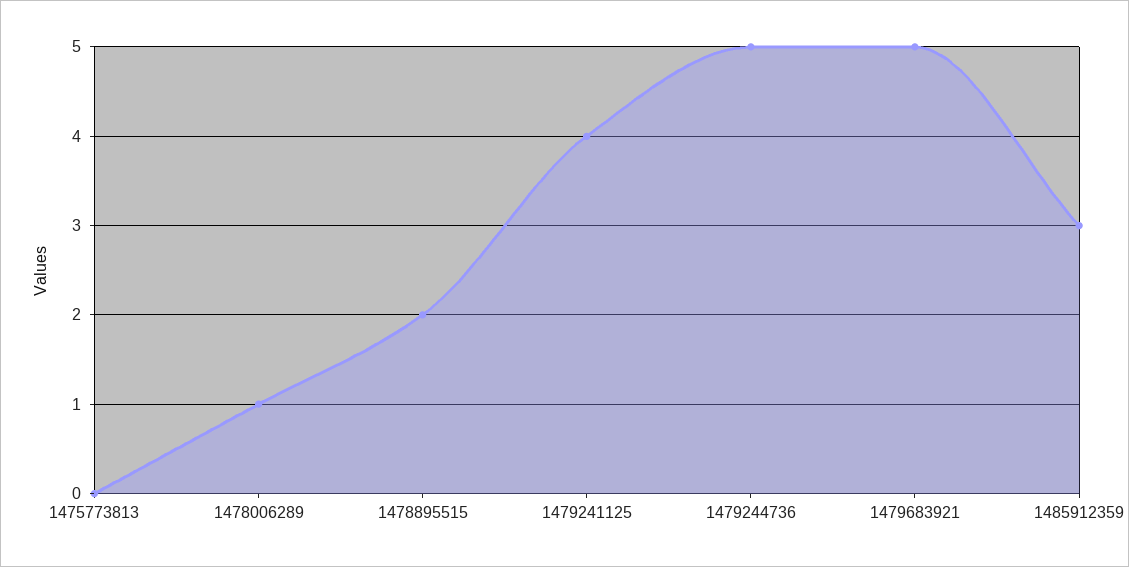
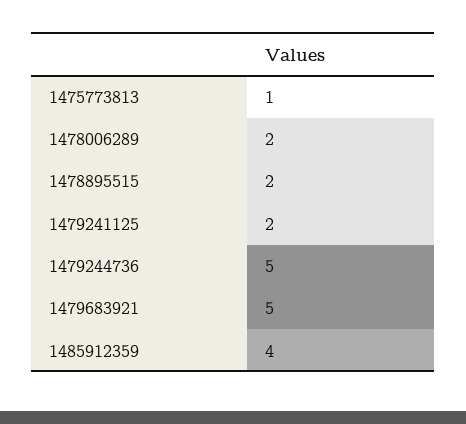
  {
-   "1475773813": 0,
+   "1475773813": 1,
-   "1478006289": 1,
+   "1478006289": 2,
    "1478895515": 2,
-   "1479241125": 4,
+   "1479241125": 2,
    "1479244736": 5,
    "1479683921": 5,
-   "1485912359": 3
+   "1485912359": 4
  }

